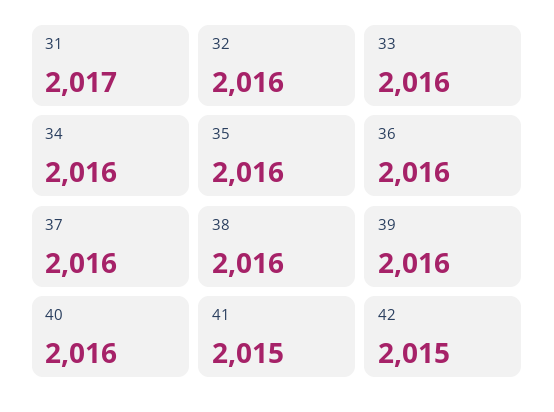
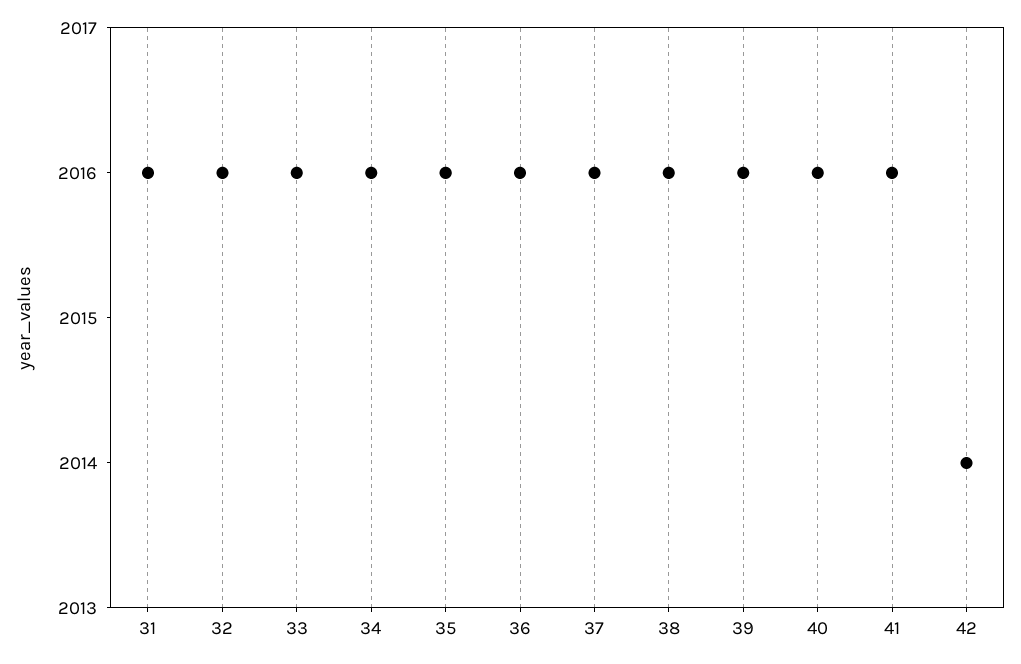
  {
-   "31": 2017,
+   "31": 2016,
    "32": 2016,
    "33": 2016,
    "34": 2016,
    "35": 2016,
    "36": 2016,
    "37": 2016,
    "38": 2016,
    "39": 2016,
    "40": 2016,
-   "41": 2015,
+   "41": 2016,
-   "42": 2015
+   "42": 2014
  }

